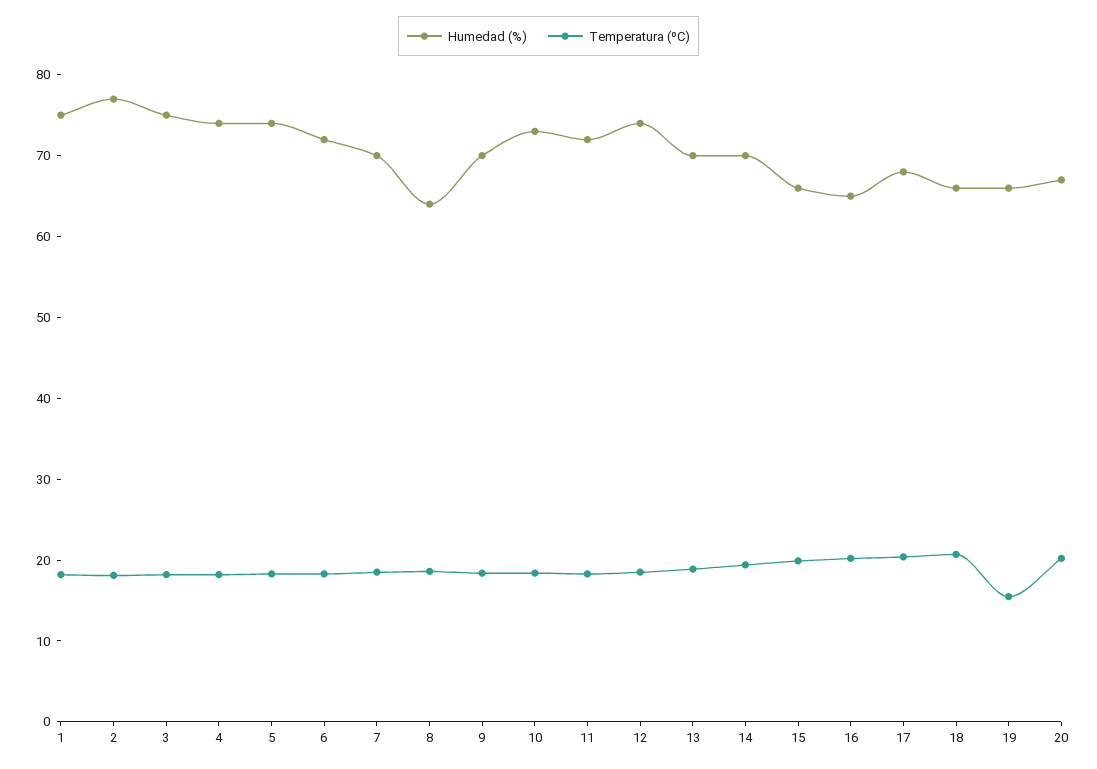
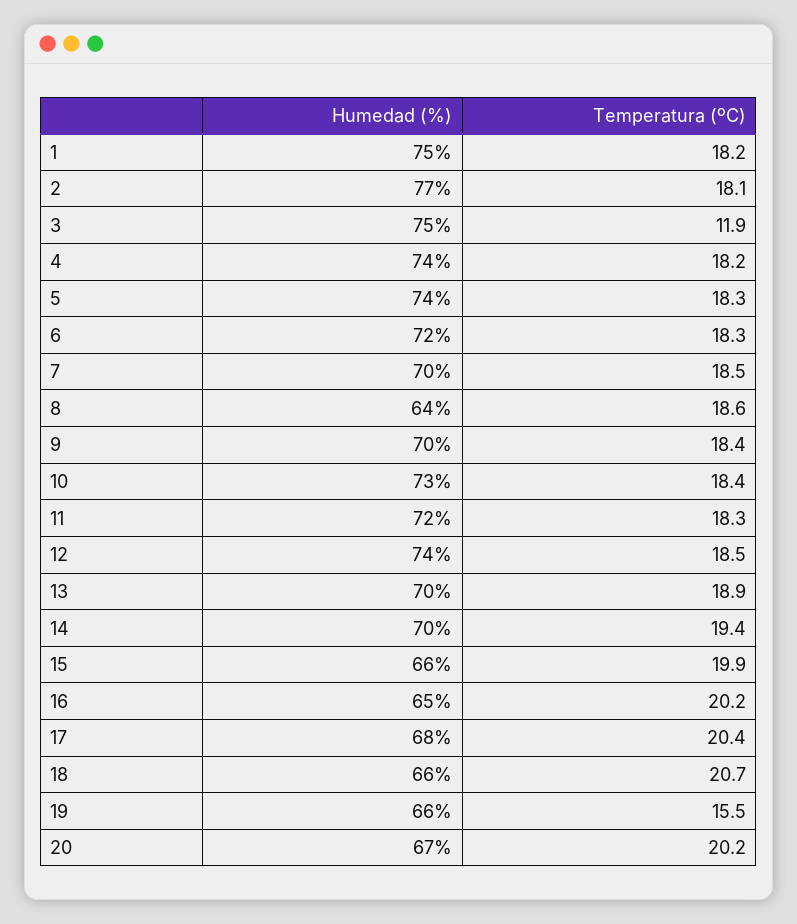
  {
    "Humedad (%)": {
      "1": 75,
      "2": 77,
      "3": 75,
      "4": 74,
      "5": 74,
      "6": 72,
      "7": 70,
      "8": 64,
      "9": 70,
      "10": 73,
      "11": 72,
      "12": 74,
      "13": 70,
      "14": 70,
      "15": 66,
      "16": 65,
      "17": 68,
      "18": 66,
      "19": 66,
      "20": 67
    },
    "Temperatura (ºC)": {
      "1": 18.2,
      "2": 18.1,
-     "3": 18,
+     "3": 11.9,
      "4": 18.2,
      "5": 18.3,
      "6": 18.3,
      "7": 18.5,
      "8": 18.6,
      "9": 18.4,
      "10": 18.4,
      "11": 18.3,
      "12": 18.5,
      "13": 18.9,
      "14": 19.4,
      "15": 19.9,
      "16": 20.2,
      "17": 20.4,
      "18": 20.7,
      "19": 15.5,
      "20": 20.2
    }
  }

